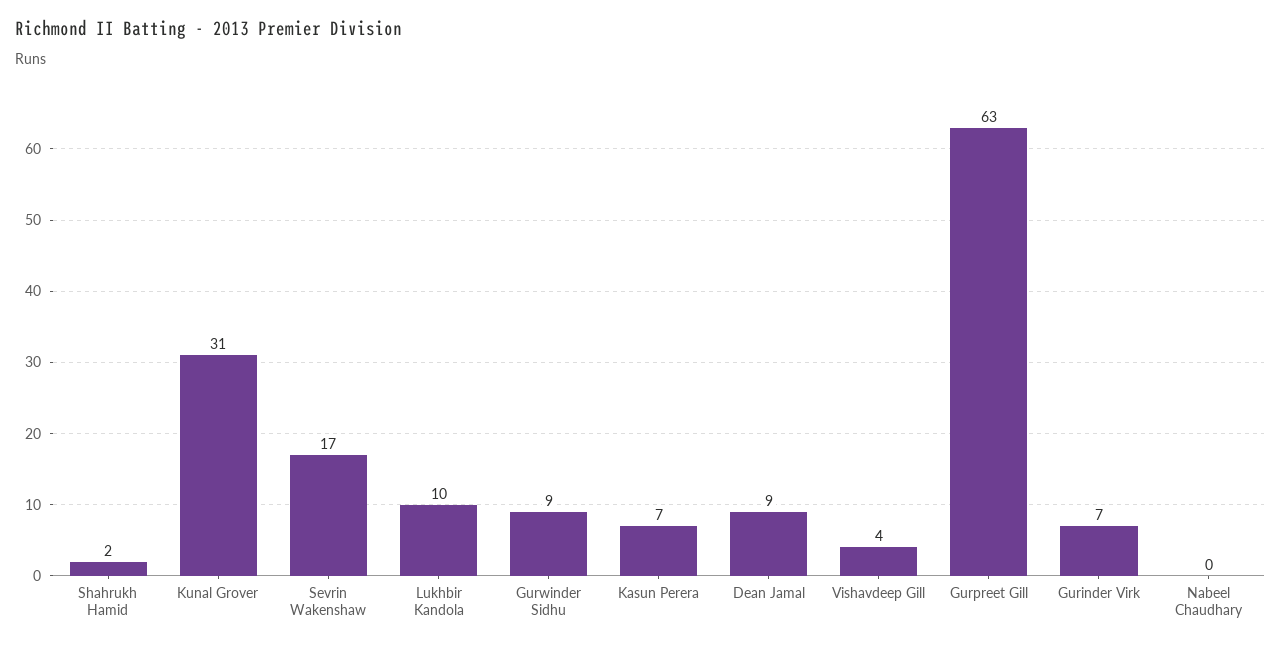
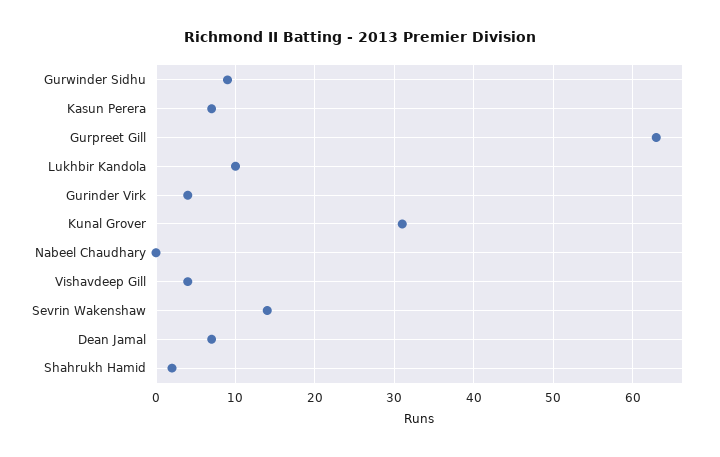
  {
    "Shahrukh Hamid": 2,
    "Kunal Grover": 31,
-   "Sevrin Wakenshaw": 17,
+   "Sevrin Wakenshaw": 14,
    "Lukhbir Kandola": 10,
    "Gurwinder Sidhu": 9,
    "Kasun Perera": 7,
-   "Dean Jamal": 9,
+   "Dean Jamal": 7,
    "Vishavdeep Gill": 4,
    "Gurpreet Gill": 63,
-   "Gurinder Virk": 7,
+   "Gurinder Virk": 4,
    "Nabeel Chaudhary": 0
  }

